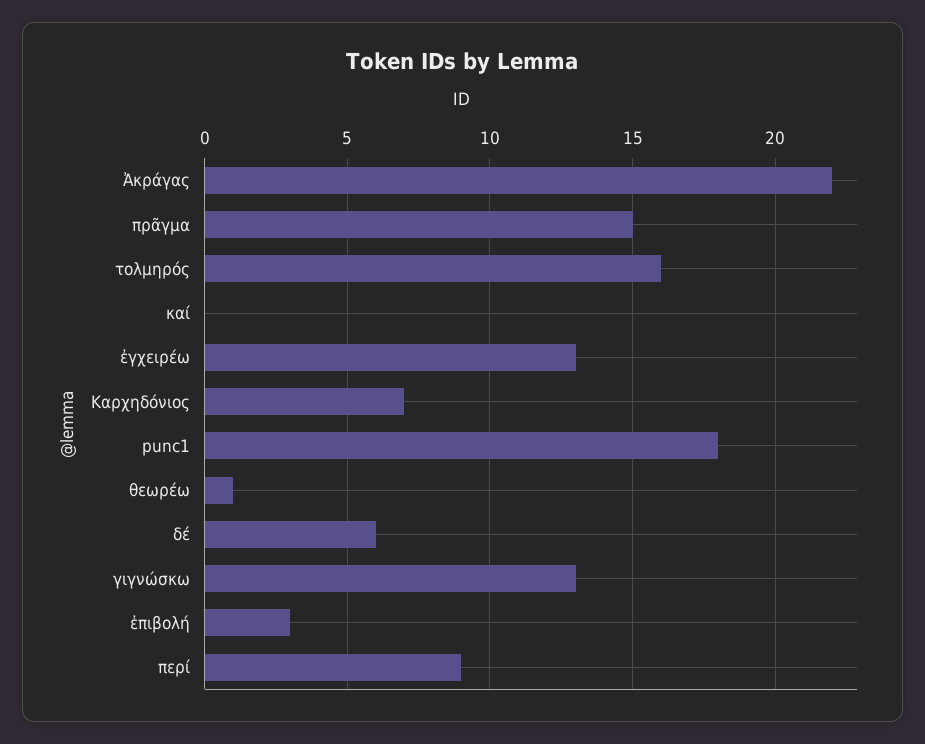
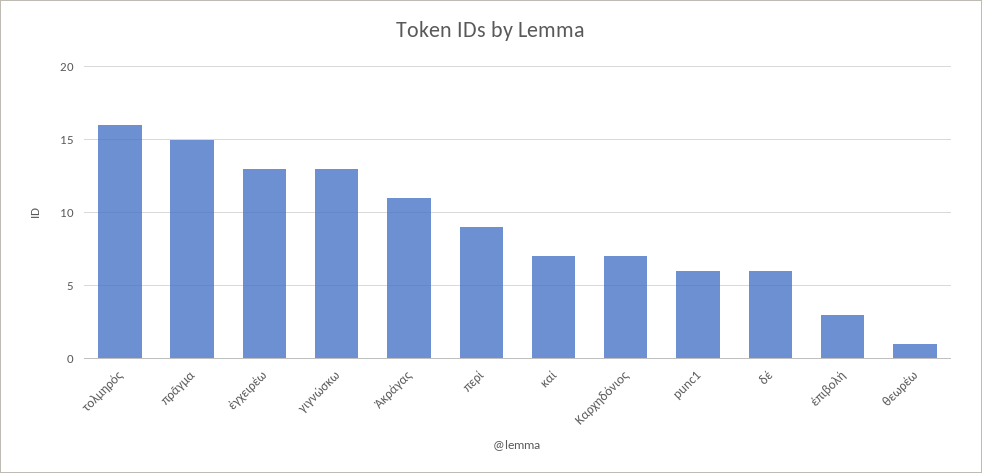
  {
-   "Ἀκράγας": 22,
+   "Ἀκράγας": 11,
    "πρᾶγμα": 15,
    "τολμηρός": 16,
-   "καί": 0,
+   "καί": 7,
    "ἐγχειρέω": 13,
    "Καρχηδόνιος": 7,
-   "punc1": 18,
+   "punc1": 6,
    "θεωρέω": 1,
    "δέ": 6,
    "γιγνώσκω": 13,
    "ἐπιβολή": 3,
    "περί": 9
  }

